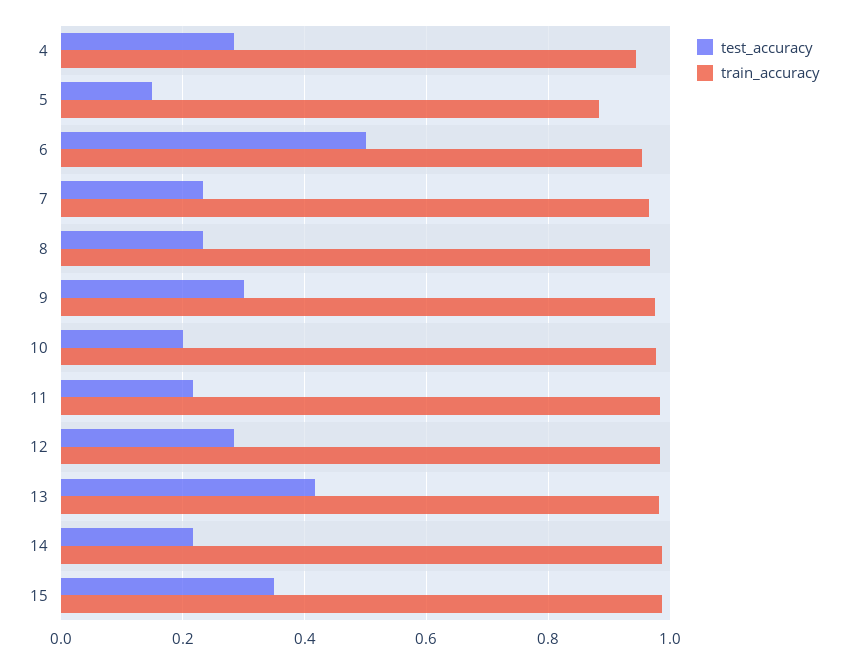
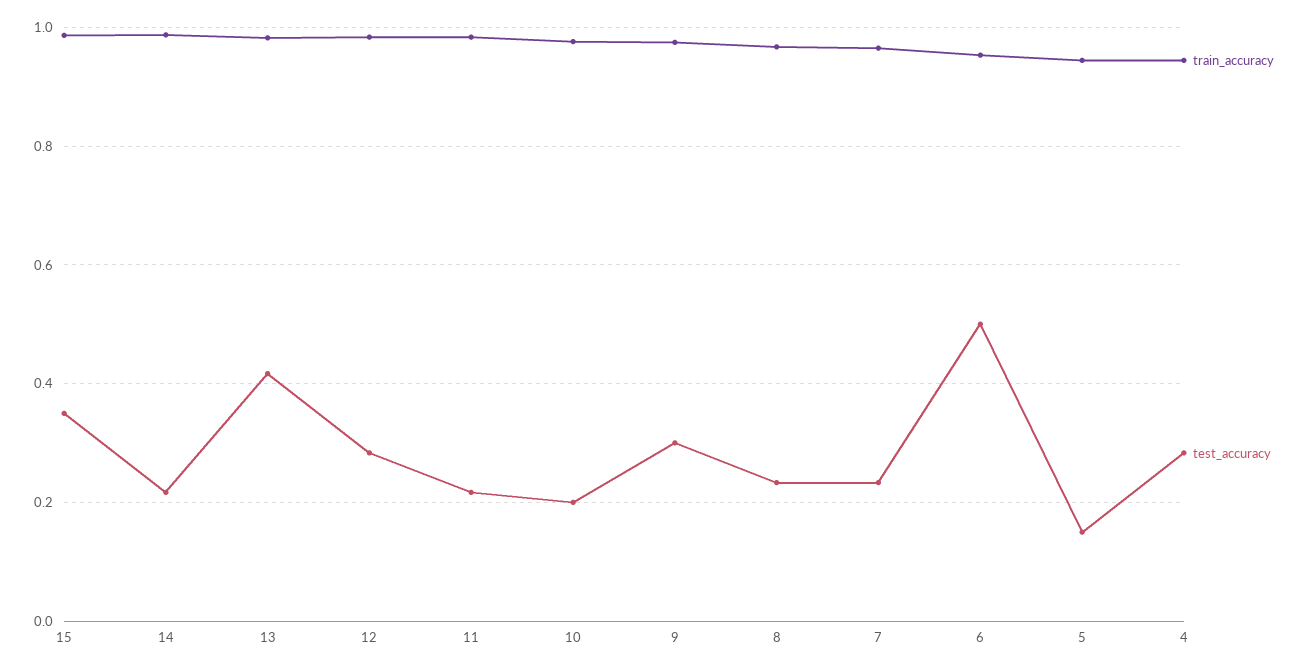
  {
    "test_accuracy": {
      "4": 0.28,
      "5": 0.16,
      "6": 0.5,
      "7": 0.24,
      "8": 0.24,
      "9": 0.3,
      "10": 0.2,
      "11": 0.22,
      "12": 0.28,
      "13": 0.42,
      "14": 0.22,
      "15": 0.36
    },
    "train_accuracy": {
      "4": 0.94,
-     "5": 0.88,
+     "5": 0.94,
      "6": 0.96,
      "7": 0.96,
      "8": 0.96,
      "9": 0.98,
      "10": 0.98,
      "11": 0.98,
      "12": 0.98,
      "13": 0.98,
      "14": 0.98,
      "15": 0.98
    }
  }

